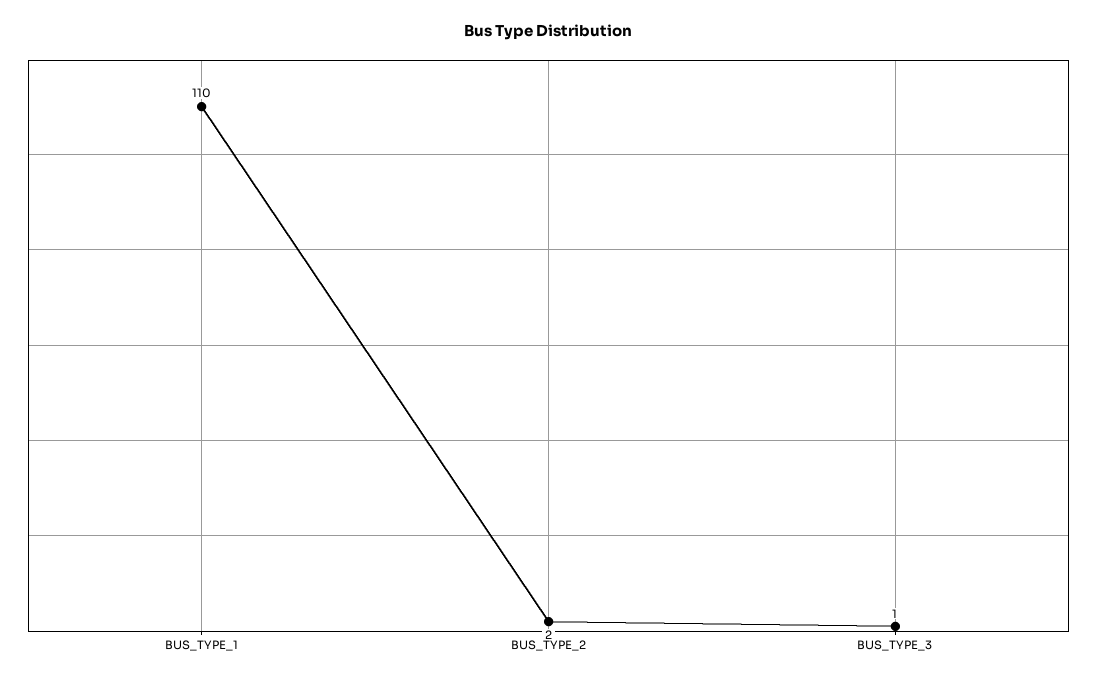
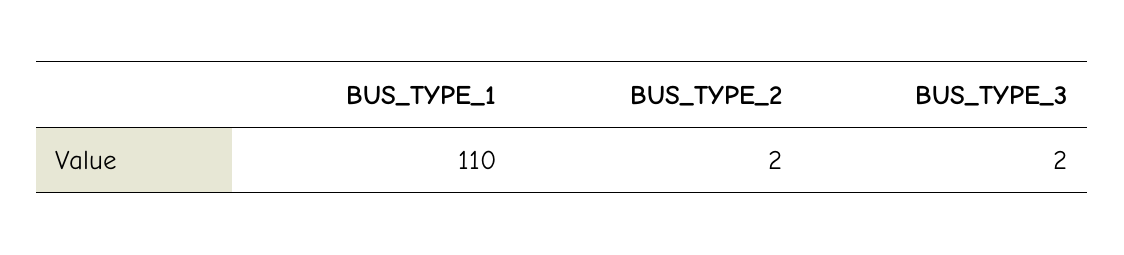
  {
    "BUS_TYPE_1": 110,
    "BUS_TYPE_2": 2,
-   "BUS_TYPE_3": 1
+   "BUS_TYPE_3": 2
  }

